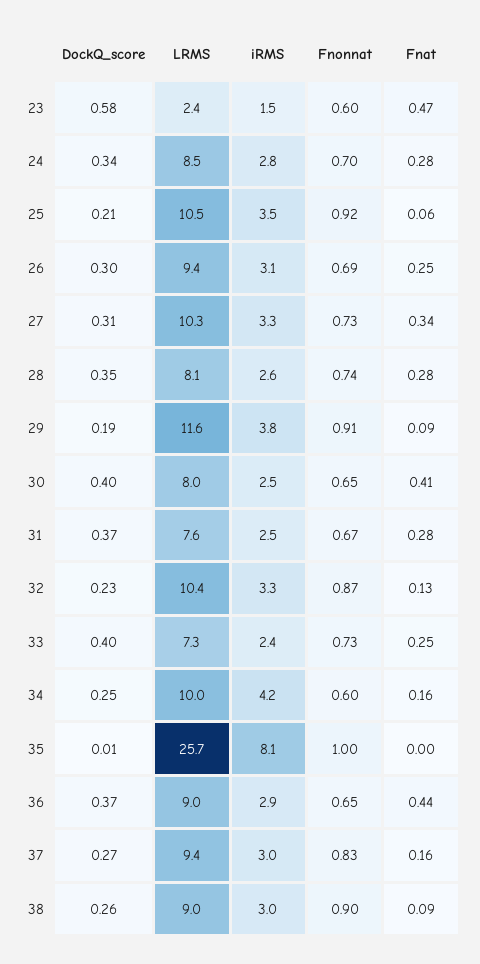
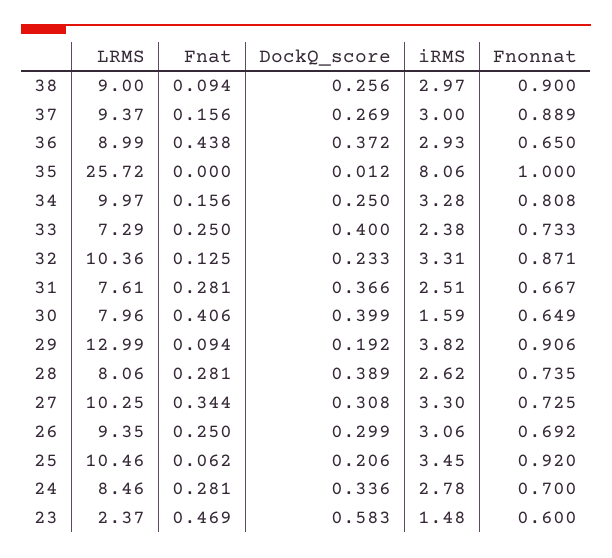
  {
    "DockQ_score": {
      "23": 0.583,
      "24": 0.336,
      "25": 0.206,
      "26": 0.299,
      "27": 0.308,
-     "28": 0.35,
+     "28": 0.389,
      "29": 0.192,
      "30": 0.399,
      "31": 0.366,
      "32": 0.233,
      "33": 0.4,
      "34": 0.25,
      "35": 0.012,
      "36": 0.372,
      "37": 0.269,
      "38": 0.256
    },
    "LRMS": {
      "23": 2.37,
      "24": 8.46,
      "25": 10.46,
      "26": 9.35,
      "27": 10.25,
      "28": 8.06,
-     "29": 11.6,
+     "29": 12.99,
      "30": 7.96,
      "31": 7.61,
      "32": 10.36,
      "33": 7.29,
      "34": 9.97,
      "35": 25.72,
      "36": 8.99,
      "37": 9.37,
      "38": 9
    },
    "iRMS": {
      "23": 1.48,
      "24": 2.78,
      "25": 3.45,
      "26": 3.06,
      "27": 3.3,
      "28": 2.62,
      "29": 3.82,
-     "30": 2.5,
+     "30": 1.59,
      "31": 2.51,
      "32": 3.31,
      "33": 2.38,
-     "34": 4.2,
+     "34": 3.28,
      "35": 8.06,
      "36": 2.93,
      "37": 3,
      "38": 2.97
    },
    "Fnonnat": {
      "23": 0.6,
      "24": 0.7,
      "25": 0.92,
      "26": 0.692,
      "27": 0.725,
      "28": 0.735,
      "29": 0.906,
      "30": 0.649,
      "31": 0.667,
      "32": 0.871,
      "33": 0.733,
-     "34": 0.6,
+     "34": 0.808,
      "35": 1,
      "36": 0.65,
-     "37": 0.83,
+     "37": 0.889,
      "38": 0.9
    },
    "Fnat": {
      "23": 0.469,
      "24": 0.281,
      "25": 0.062,
      "26": 0.25,
      "27": 0.344,
      "28": 0.281,
      "29": 0.094,
      "30": 0.406,
      "31": 0.281,
      "32": 0.125,
      "33": 0.25,
      "34": 0.156,
      "35": 0,
      "36": 0.438,
      "37": 0.156,
      "38": 0.094
    }
  }

